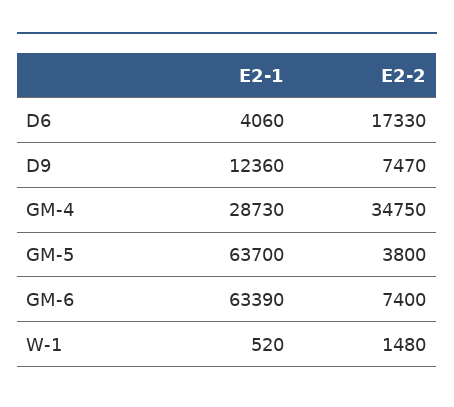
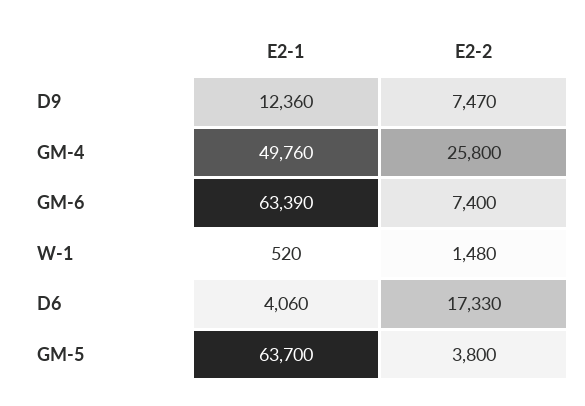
  {
    "E2-1": {
      "D6": 4060,
      "D9": 12360,
-     "GM-4": 28730,
+     "GM-4": 49760,
      "GM-5": 63700,
      "GM-6": 63390,
      "W-1": 520
    },
    "E2-2": {
      "D6": 17330,
      "D9": 7470,
-     "GM-4": 34750,
+     "GM-4": 25800,
      "GM-5": 3800,
      "GM-6": 7400,
      "W-1": 1480
    }
  }

